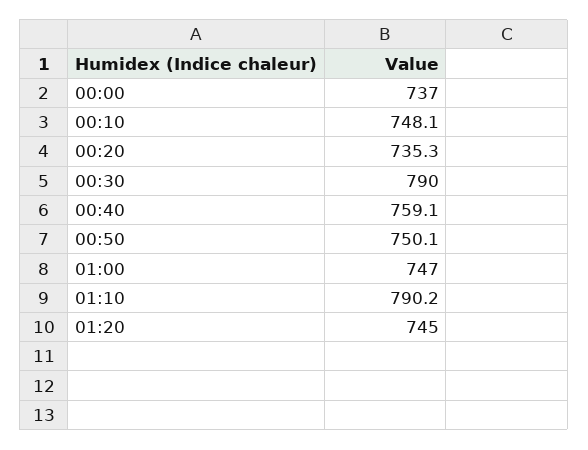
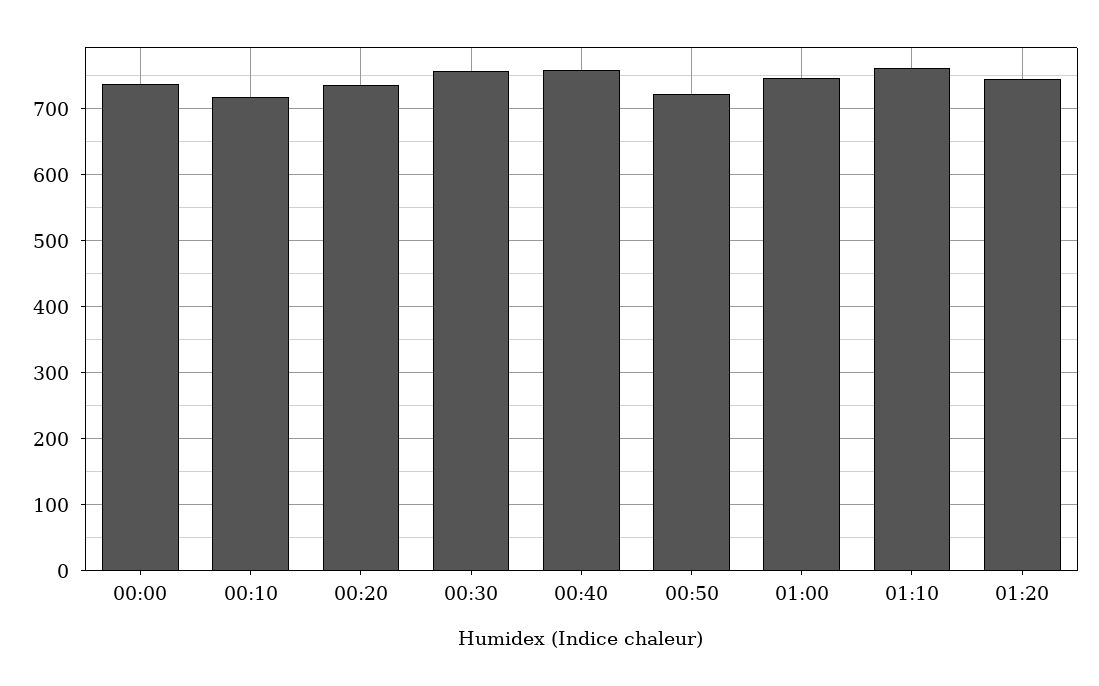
  {
    "00:00": 737,
-   "00:10": 748.1,
+   "00:10": 720,
    "00:20": 735.3,
-   "00:30": 790,
+   "00:30": 760,
    "00:40": 759.1,
-   "00:50": 750.1,
+   "00:50": 720,
    "01:00": 747,
-   "01:10": 790.2,
+   "01:10": 760,
    "01:20": 745
  }

